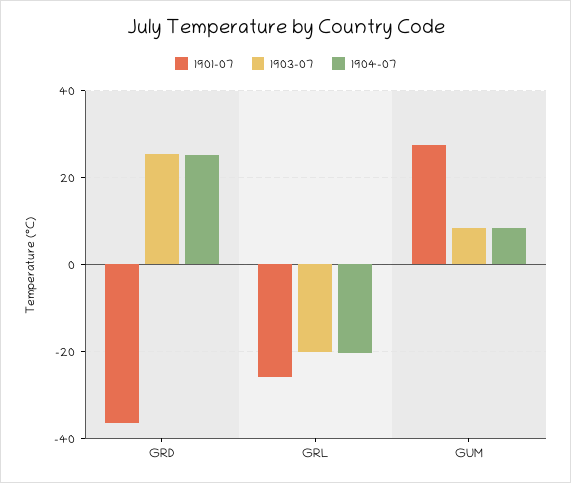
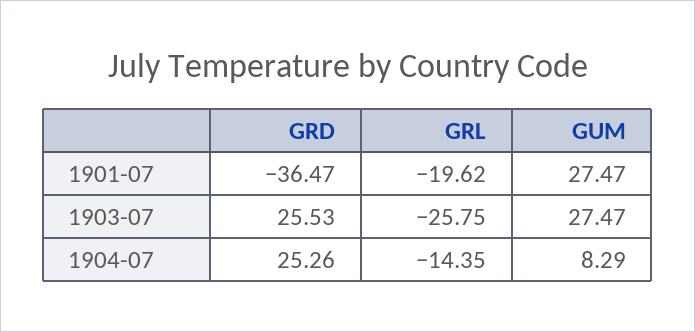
  {
    "1901-07": {
      "GRD": -36.47,
-     "GRL": -26,
+     "GRL": -19.62,
      "GUM": 27.47
    },
    "1903-07": {
      "GRD": 25.53,
-     "GRL": -20,
+     "GRL": -25.75,
-     "GUM": 8
+     "GUM": 27.47
    },
    "1904-07": {
      "GRD": 25.26,
-     "GRL": -20,
+     "GRL": -14.35,
      "GUM": 8.29
    }
  }

